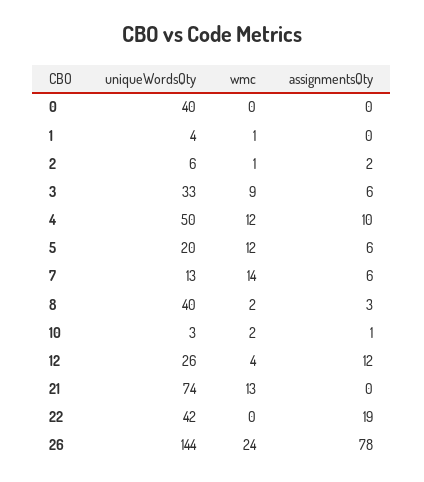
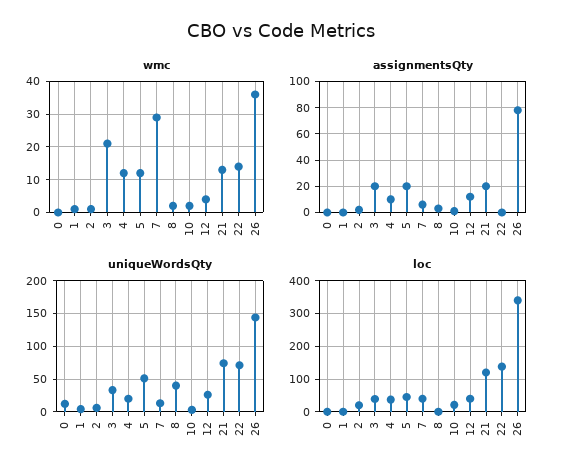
  {
    "uniqueWordsQty": {
-     "0": 40,
+     "0": 10,
      "1": 4,
      "2": 6,
      "3": 33,
-     "4": 50,
+     "4": 20,
-     "5": 20,
+     "5": 50,
      "7": 13,
      "8": 40,
      "10": 3,
      "12": 26,
      "21": 74,
-     "22": 42,
+     "22": 70,
      "26": 144
    },
    "wmc": {
      "0": 0,
      "1": 1,
      "2": 1,
-     "3": 9,
+     "3": 20,
      "4": 12,
      "5": 12,
-     "7": 14,
+     "7": 30,
      "8": 2,
      "10": 2,
      "12": 4,
      "21": 13,
-     "22": 0,
+     "22": 15,
-     "26": 24
+     "26": 35
    },
    "assignmentsQty": {
      "0": 0,
      "1": 0,
      "2": 2,
-     "3": 6,
+     "3": 20,
      "4": 10,
-     "5": 6,
+     "5": 20,
      "7": 6,
      "8": 3,
      "10": 1,
      "12": 12,
-     "21": 0,
+     "21": 20,
-     "22": 19,
+     "22": 0,
      "26": 78
-   }
+   },
+   "loc": {
+     "0": 0,
+     "1": 0,
+     "2": 20,
+     "3": 40,
+     "4": 40,
+     "5": 40,
+     "7": 40,
+     "8": 0,
+     "10": 20,
+     "12": 40,
+     "21": 120,
+     "22": 140,
+     "26": 340
+   }
  }

